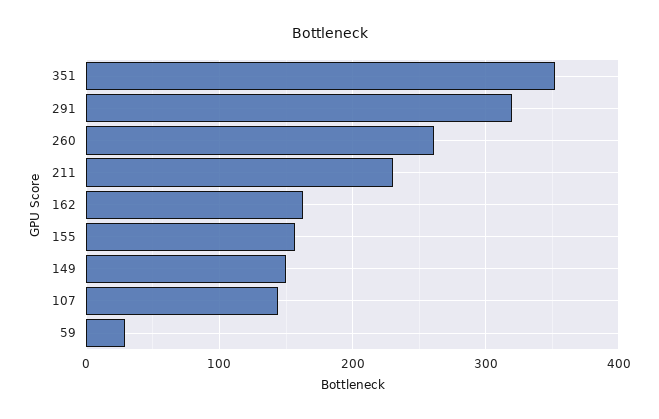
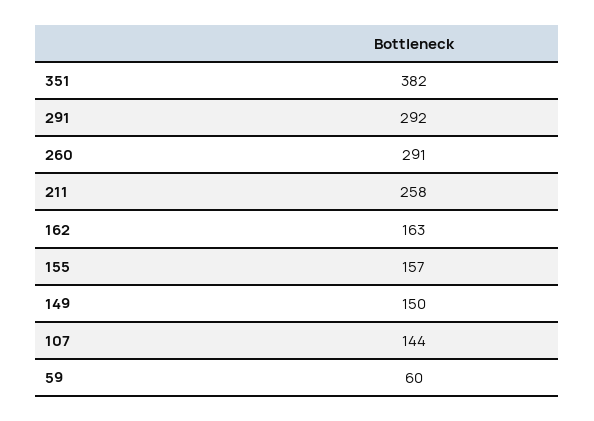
  {
-   "351": 350,
+   "351": 382,
-   "291": 320,
+   "291": 292,
-   "260": 260,
+   "260": 291,
-   "211": 230,
+   "211": 258,
    "162": 163,
    "155": 157,
    "149": 150,
    "107": 144,
-   "59": 30
+   "59": 60
  }

